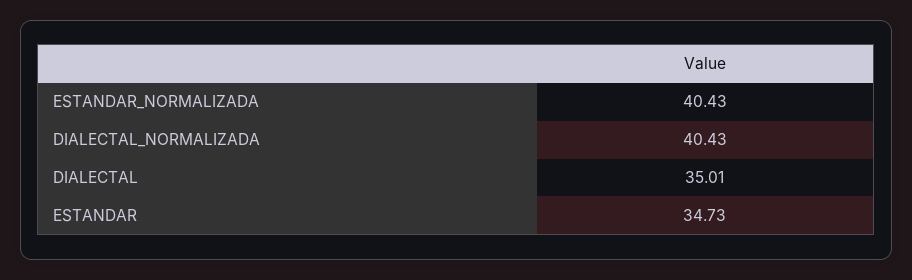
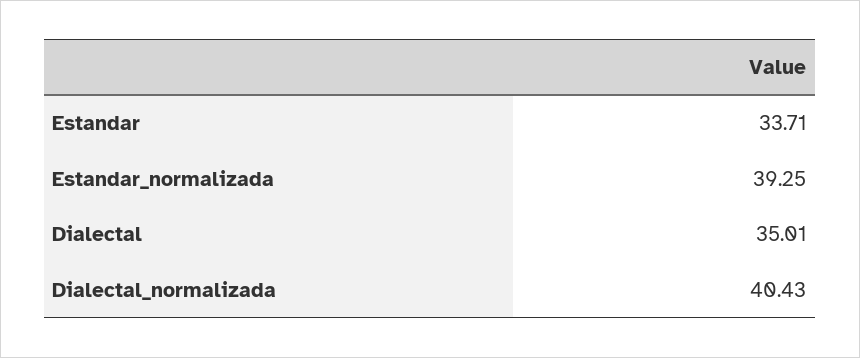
  {
-   "ESTANDAR_NORMALIZADA": 40.43,
+   "ESTANDAR_NORMALIZADA": 39.25,
    "DIALECTAL_NORMALIZADA": 40.43,
    "DIALECTAL": 35.01,
-   "ESTANDAR": 34.73
+   "ESTANDAR": 33.71
  }

